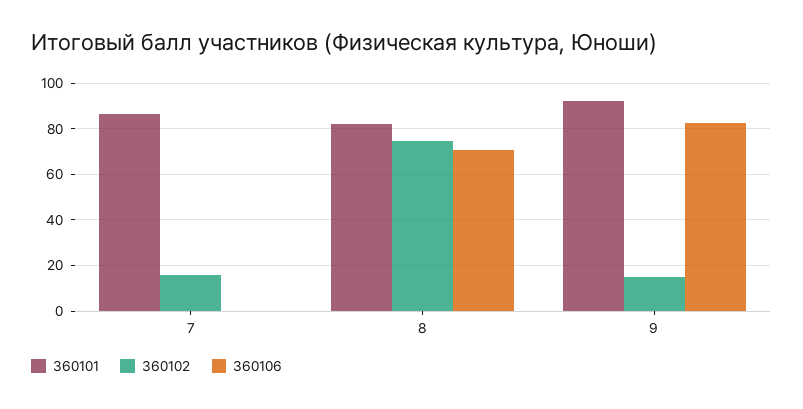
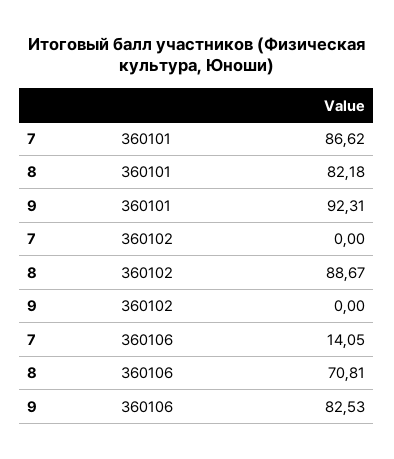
  {
    "360101": {
      "7": 86.62,
      "8": 82.18,
      "9": 92.31
    },
    "360102": {
-     "7": 15,
+     "7": 0,
-     "8": 75,
+     "8": 88.67,
-     "9": 15
+     "9": 0
    },
    "360106": {
-     "7": 0,
+     "7": 14.05,
      "8": 70.81,
      "9": 82.53
    }
  }

